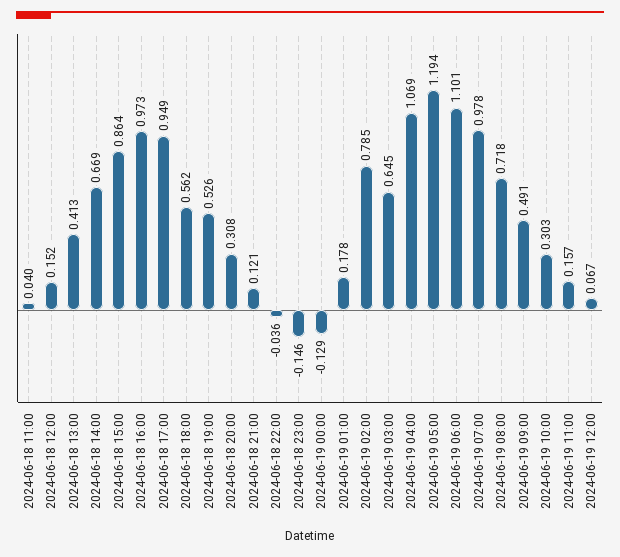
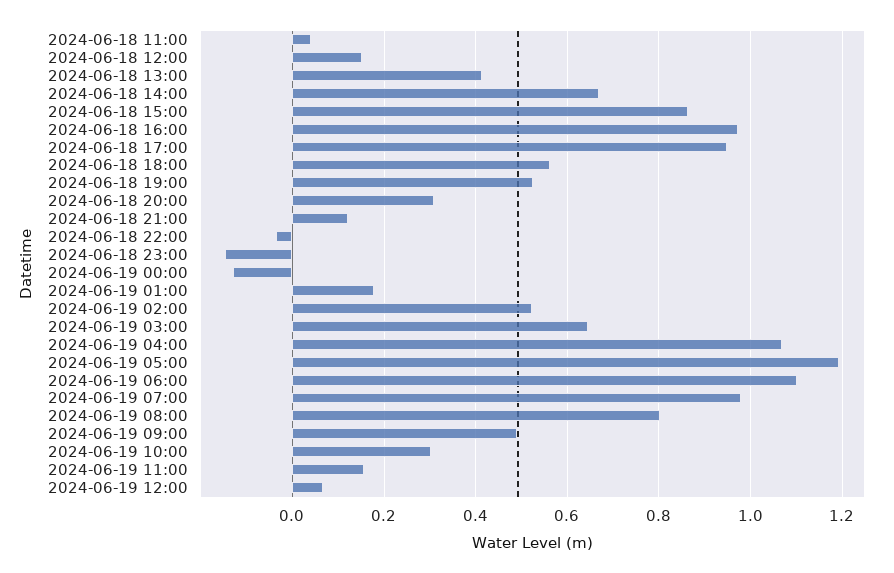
  {
    "2024-06-18 11:00": 0.04,
    "2024-06-18 12:00": 0.152,
    "2024-06-18 13:00": 0.413,
    "2024-06-18 14:00": 0.669,
    "2024-06-18 15:00": 0.864,
    "2024-06-18 16:00": 0.973,
    "2024-06-18 17:00": 0.949,
    "2024-06-18 18:00": 0.562,
    "2024-06-18 19:00": 0.526,
    "2024-06-18 20:00": 0.308,
    "2024-06-18 21:00": 0.121,
    "2024-06-18 22:00": -0.036,
    "2024-06-18 23:00": -0.146,
    "2024-06-19 00:00": -0.129,
    "2024-06-19 01:00": 0.178,
-   "2024-06-19 02:00": 0.785,
+   "2024-06-19 02:00": 0.52,
    "2024-06-19 03:00": 0.645,
    "2024-06-19 04:00": 1.069,
    "2024-06-19 05:00": 1.194,
    "2024-06-19 06:00": 1.101,
    "2024-06-19 07:00": 0.978,
-   "2024-06-19 08:00": 0.718,
+   "2024-06-19 08:00": 0.8,
    "2024-06-19 09:00": 0.491,
    "2024-06-19 10:00": 0.303,
    "2024-06-19 11:00": 0.157,
    "2024-06-19 12:00": 0.067
  }

